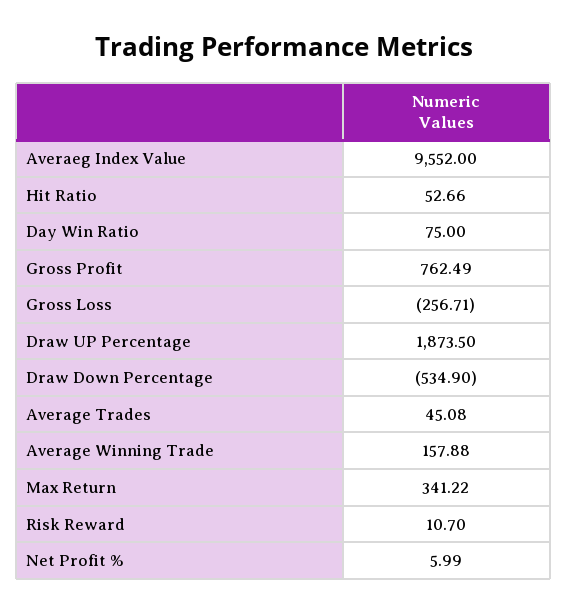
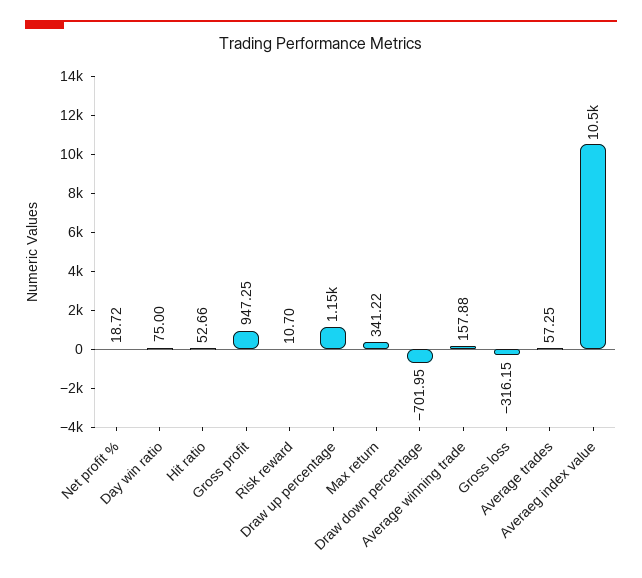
  {
-   "Averaeg Index Value": 9552,
+   "Averaeg Index Value": 10500,
    "Hit Ratio": 52.66,
    "Day Win Ratio": 75,
-   "Gross Profit": 762.49,
+   "Gross Profit": 947.25,
-   "Gross Loss": -256.71,
+   "Gross Loss": -316.15,
-   "Draw UP Percentage": 1873.5,
+   "Draw UP Percentage": 1150,
-   "Draw Down Percentage": -534.9,
+   "Draw Down Percentage": -701.95,
-   "Average Trades": 45.08,
+   "Average Trades": 57.25,
    "Average Winning Trade": 157.88,
    "Max Return": 341.22,
    "Risk Reward": 10.7,
-   "Net Profit %": 5.99
+   "Net Profit %": 18.72
  }

